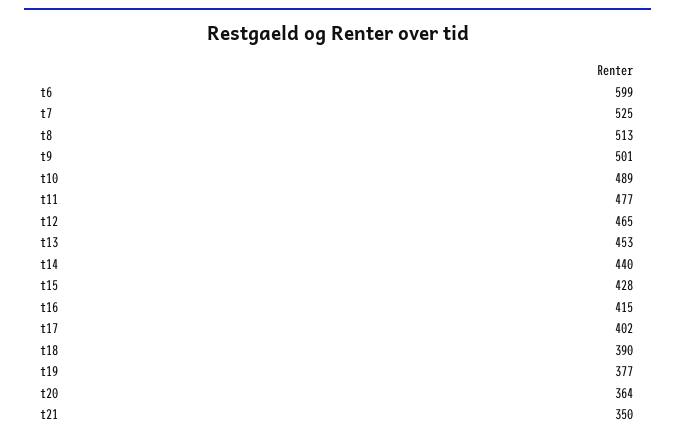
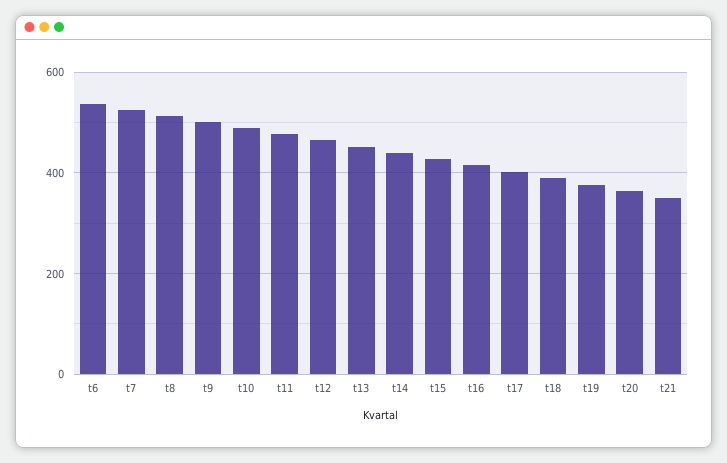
  {
-   "t6": 599,
+   "t6": 540,
    "t7": 525,
    "t8": 513,
    "t9": 501,
    "t10": 489,
    "t11": 477,
    "t12": 465,
    "t13": 453,
    "t14": 440,
    "t15": 428,
    "t16": 415,
    "t17": 402,
    "t18": 390,
    "t19": 377,
    "t20": 364,
    "t21": 350
  }

